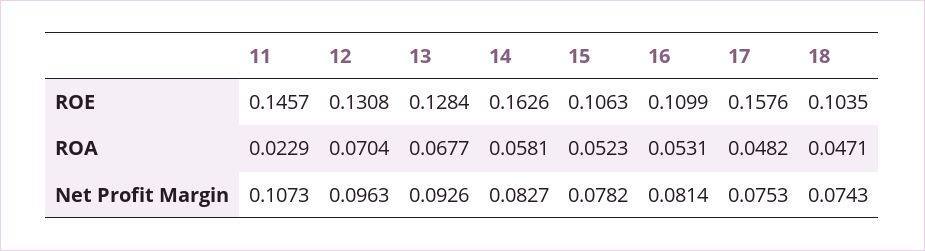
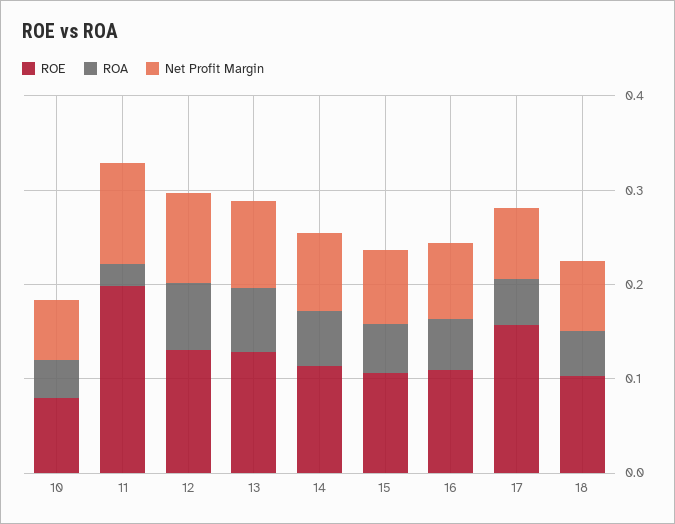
  {
    "ROE": {
-     "11": 0.1457,
+     "11": 0.2,
      "12": 0.1308,
      "13": 0.1284,
-     "14": 0.1626,
+     "14": 0.12,
      "15": 0.1063,
      "16": 0.1099,
      "17": 0.1576,
-     "18": 0.1035
+     "18": 0.1035,
+     "10": 0.08
    },
    "ROA": {
      "11": 0.0229,
      "12": 0.0704,
      "13": 0.0677,
      "14": 0.0581,
      "15": 0.0523,
      "16": 0.0531,
      "17": 0.0482,
-     "18": 0.0471
+     "18": 0.0471,
+     "10": 0.04
    },
    "Net Profit Margin": {
      "11": 0.1073,
      "12": 0.0963,
      "13": 0.0926,
      "14": 0.0827,
      "15": 0.0782,
      "16": 0.0814,
      "17": 0.0753,
-     "18": 0.0743
+     "18": 0.0743,
+     "10": 0.06
    }
  }

